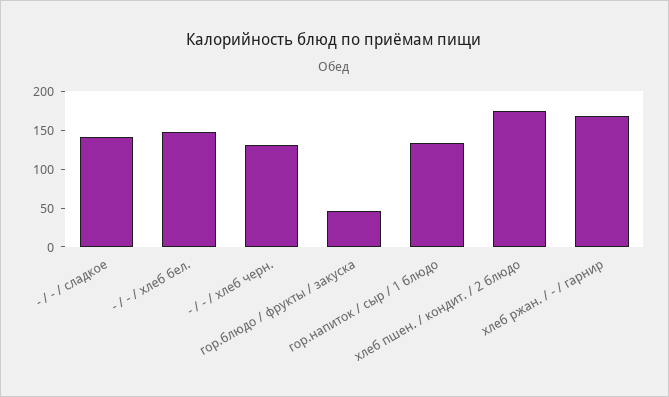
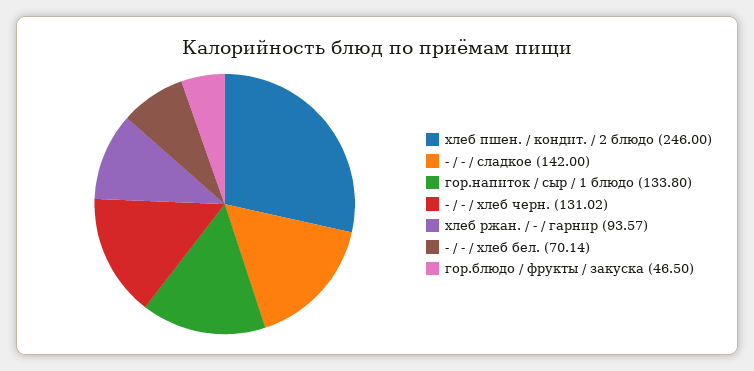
  {
    "- / - / сладкое": 142,
-   "- / - / хлеб бел.": 150,
+   "- / - / хлеб бел.": 70.14,
    "- / - / хлеб черн.": 131.02,
    "гор.блюдо / фрукты / закуска": 46.5,
    "гор.напиток / сыр / 1 блюдо": 133.8,
-   "хлеб пшен. / кондит. / 2 блюдо": 175,
+   "хлеб пшен. / кондит. / 2 блюдо": 246,
-   "хлеб ржан. / - / гарнир": 175
+   "хлеб ржан. / - / гарнир": 93.57
  }

